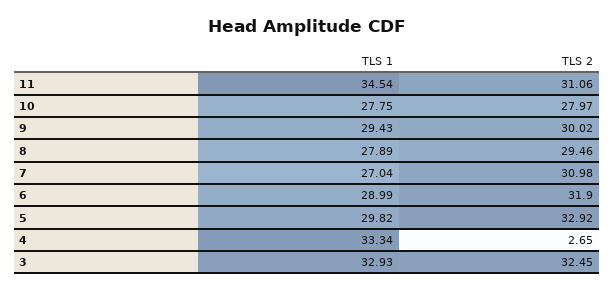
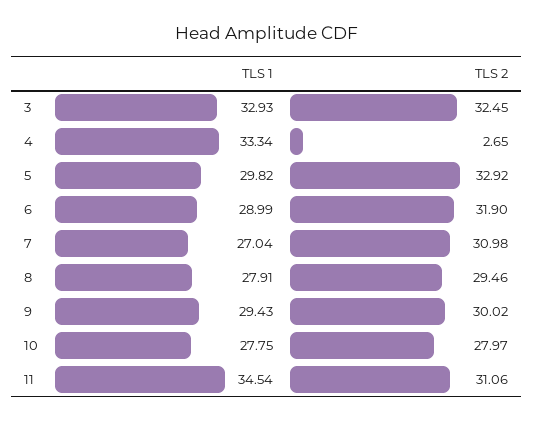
  {
    "TLS 1": {
      "11": 34.54,
      "10": 27.75,
      "9": 29.43,
-     "8": 27.89,
+     "8": 27.91,
      "7": 27.04,
      "6": 28.99,
      "5": 29.82,
      "4": 33.34,
      "3": 32.93
    },
    "TLS 2": {
      "11": 31.06,
      "10": 27.97,
      "9": 30.02,
      "8": 29.46,
      "7": 30.98,
      "6": 31.9,
      "5": 32.92,
      "4": 2.65,
      "3": 32.45
    }
  }

